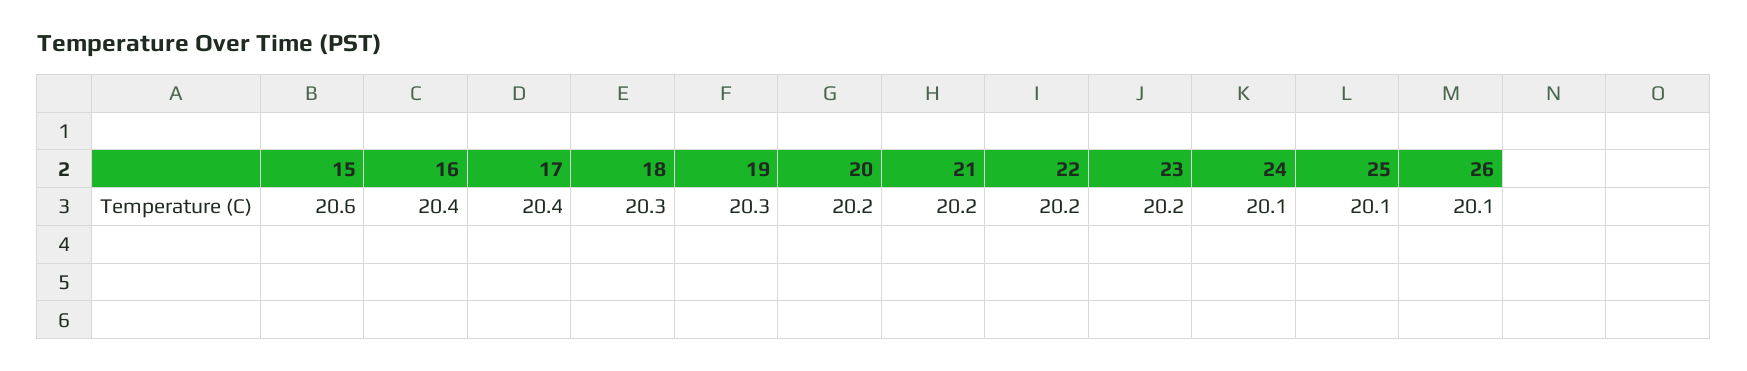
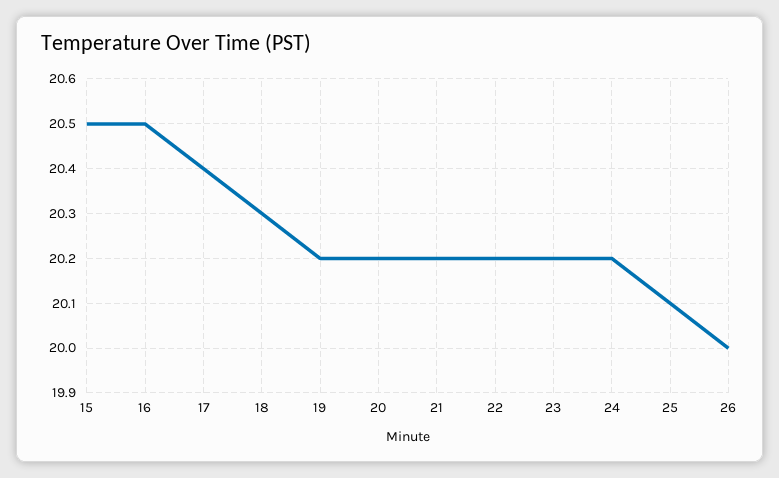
  {
-   "15": 20.6,
+   "15": 20.5,
-   "16": 20.4,
+   "16": 20.5,
    "17": 20.4,
    "18": 20.3,
-   "19": 20.3,
+   "19": 20.2,
    "20": 20.2,
    "21": 20.2,
    "22": 20.2,
    "23": 20.2,
-   "24": 20.1,
+   "24": 20.2,
    "25": 20.1,
-   "26": 20.1
+   "26": 20
  }

